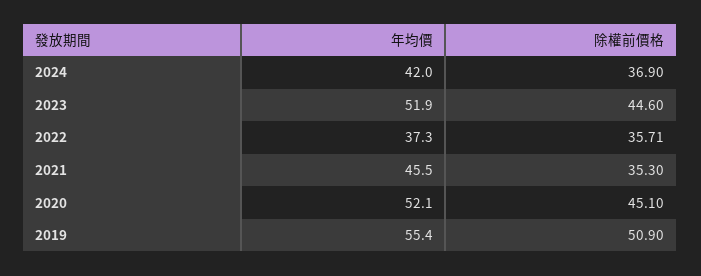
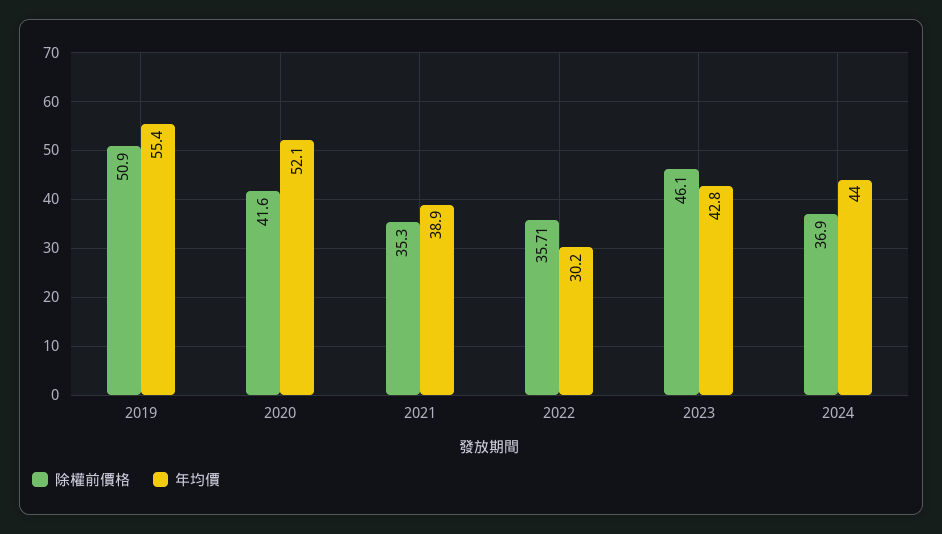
  {
    "年均價": {
-     "2024": 42,
+     "2024": 44,
-     "2023": 51.9,
+     "2023": 42.8,
-     "2022": 37.3,
+     "2022": 30.2,
-     "2021": 45.5,
+     "2021": 38.9,
      "2020": 52.1,
      "2019": 55.4
    },
    "除權前價格": {
      "2024": 36.9,
-     "2023": 44.6,
+     "2023": 46.1,
      "2022": 35.71,
      "2021": 35.3,
-     "2020": 45.1,
+     "2020": 41.6,
      "2019": 50.9
    }
  }

